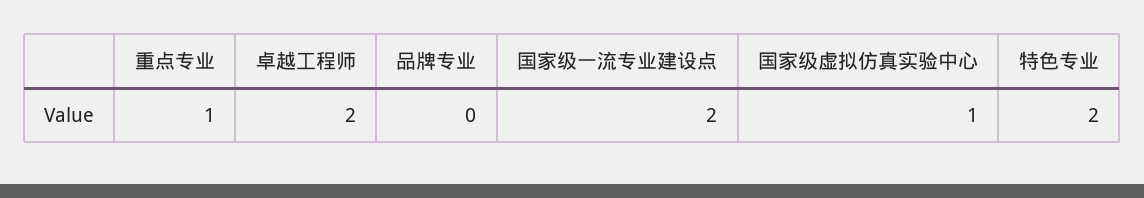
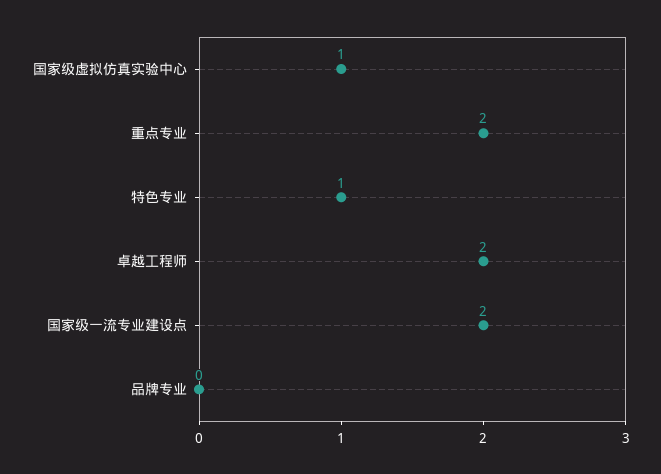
  {
-   "重点专业": 1,
+   "重点专业": 2,
    "卓越工程师": 2,
    "品牌专业": 0,
    "国家级一流专业建设点": 2,
    "国家级虚拟仿真实验中心": 1,
-   "特色专业": 2
+   "特色专业": 1
  }

